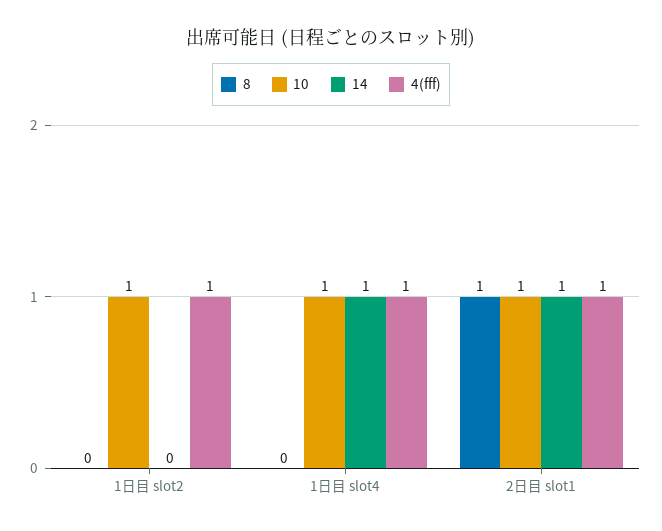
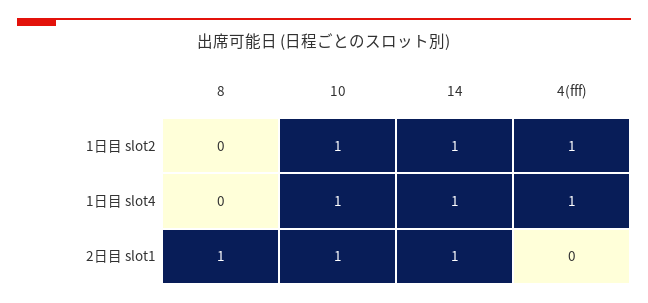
  {
    "8": {
      "1日目 slot2": 0,
      "1日目 slot4": 0,
      "2日目 slot1": 1
    },
    "10": {
      "1日目 slot2": 1,
      "1日目 slot4": 1,
      "2日目 slot1": 1
    },
    "14": {
-     "1日目 slot2": 0,
+     "1日目 slot2": 1,
      "1日目 slot4": 1,
      "2日目 slot1": 1
    },
    "4(fff)": {
      "1日目 slot2": 1,
      "1日目 slot4": 1,
-     "2日目 slot1": 1
+     "2日目 slot1": 0
    }
  }

